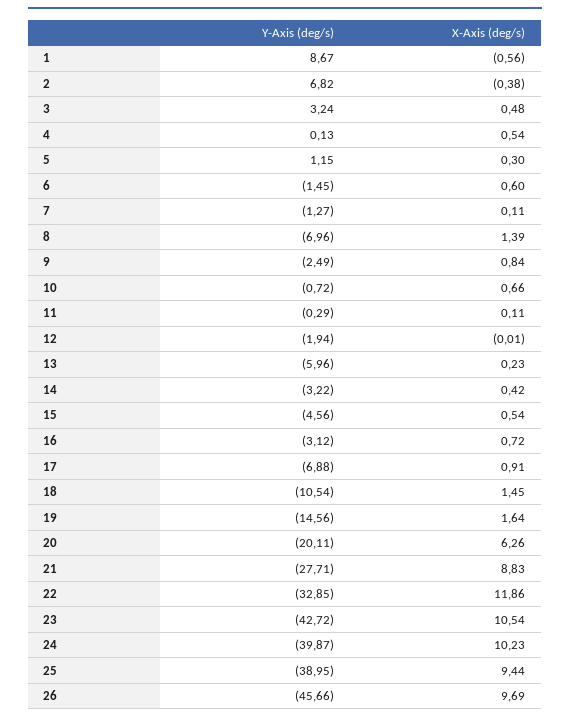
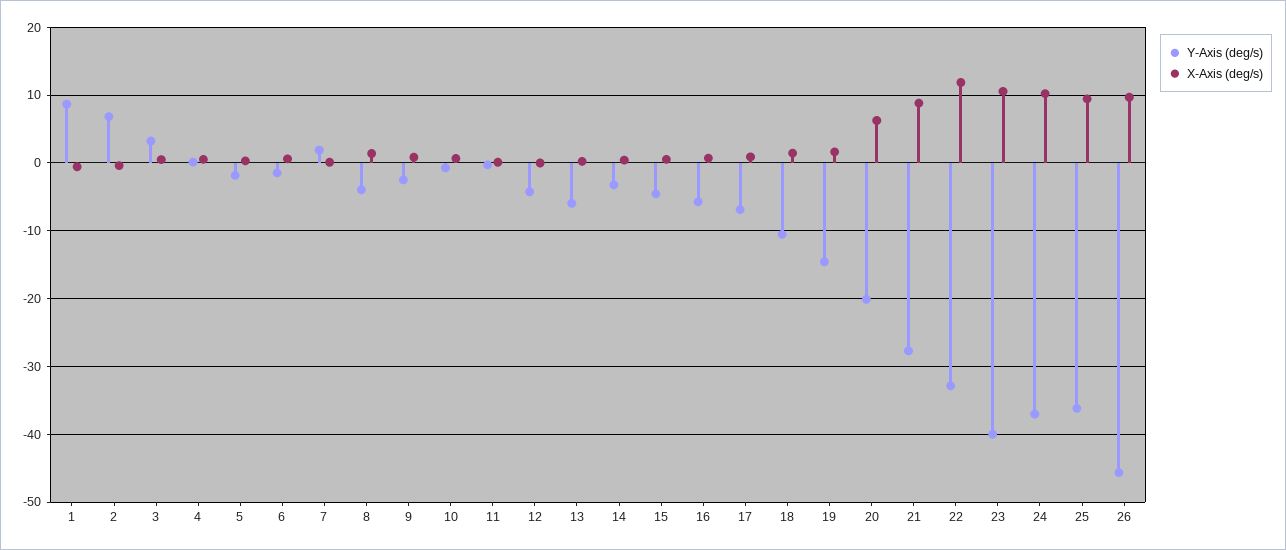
  {
    "Y-Axis (deg/s)": {
      "1": 8.67,
      "2": 6.82,
      "3": 3.24,
      "4": 0.13,
-     "5": 1.15,
+     "5": -2,
      "6": -1.45,
-     "7": -1.27,
+     "7": 2,
-     "8": -6.96,
+     "8": -4,
      "9": -2.49,
      "10": -0.72,
      "11": -0.29,
-     "12": -1.94,
+     "12": -4,
      "13": -5.96,
      "14": -3.22,
      "15": -4.56,
-     "16": -3.12,
+     "16": -6,
      "17": -6.88,
      "18": -10.54,
      "19": -14.56,
      "20": -20.11,
      "21": -27.71,
      "22": -32.85,
-     "23": -42.72,
+     "23": -40,
-     "24": -39.87,
+     "24": -37,
-     "25": -38.95,
+     "25": -36,
      "26": -45.66
    },
    "X-Axis (deg/s)": {
      "1": -0.56,
      "2": -0.38,
      "3": 0.48,
      "4": 0.54,
      "5": 0.3,
      "6": 0.6,
      "7": 0.11,
      "8": 1.39,
      "9": 0.84,
      "10": 0.66,
      "11": 0.11,
      "12": -0.01,
      "13": 0.23,
      "14": 0.42,
      "15": 0.54,
      "16": 0.72,
      "17": 0.91,
      "18": 1.45,
      "19": 1.64,
      "20": 6.26,
      "21": 8.83,
      "22": 11.86,
      "23": 10.54,
      "24": 10.23,
      "25": 9.44,
      "26": 9.69
    }
  }

